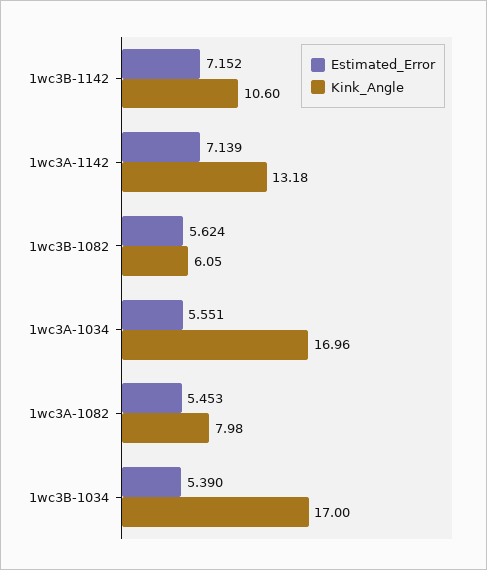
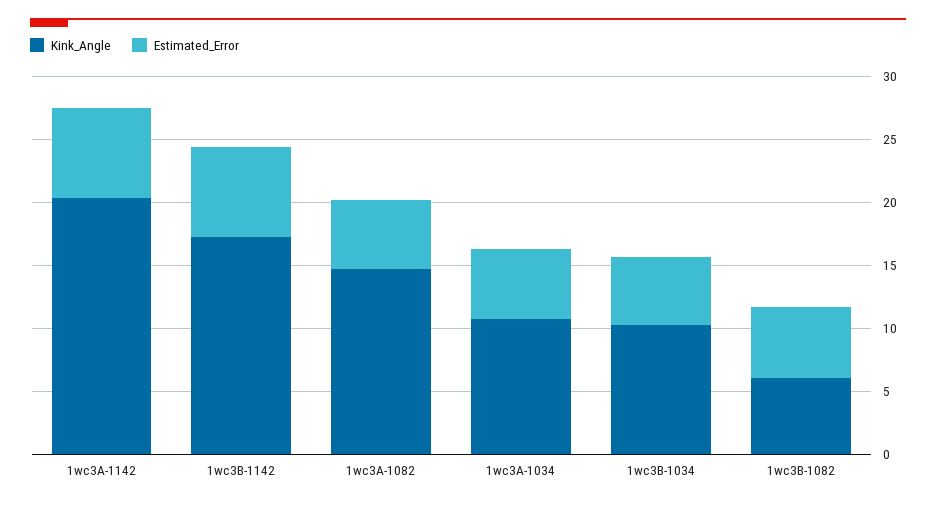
  {
    "Estimated_Error": {
      "1wc3B-1142": 7.152,
      "1wc3A-1142": 7.139,
      "1wc3B-1082": 5.624,
      "1wc3A-1034": 5.551,
      "1wc3A-1082": 5.453,
      "1wc3B-1034": 5.39
    },
    "Kink_Angle": {
-     "1wc3B-1142": 10.6,
+     "1wc3B-1142": 17,
-     "1wc3A-1142": 13.18,
+     "1wc3A-1142": 20,
      "1wc3B-1082": 6.05,
-     "1wc3A-1034": 16.96,
+     "1wc3A-1034": 11,
-     "1wc3A-1082": 7.98,
+     "1wc3A-1082": 15,
-     "1wc3B-1034": 17
+     "1wc3B-1034": 10
    }
  }

